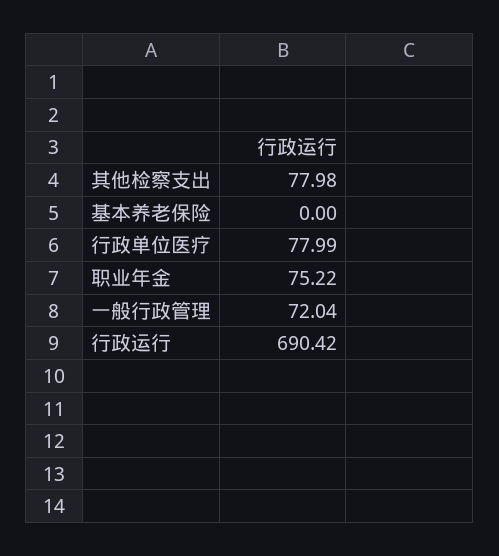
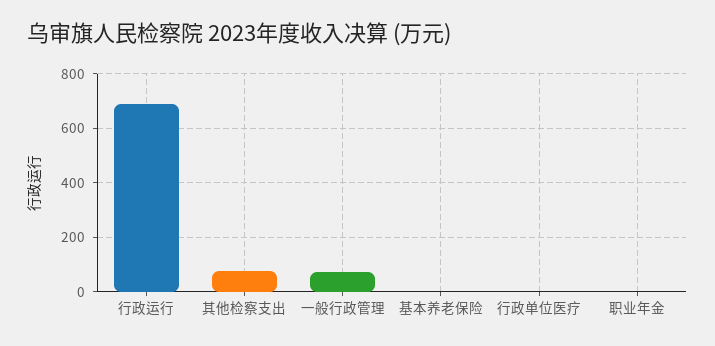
  {
    "其他检察支出": 77.98,
    "基本养老保险": 0,
-   "行政单位医疗": 77.99,
+   "行政单位医疗": 0,
-   "职业年金": 75.22,
+   "职业年金": 0,
    "一般行政管理": 72.04,
    "行政运行": 690.42
  }

